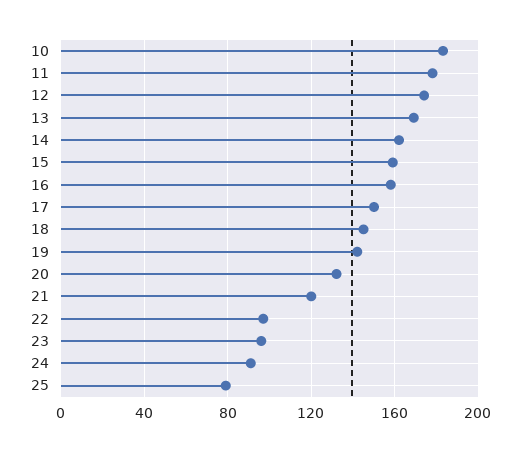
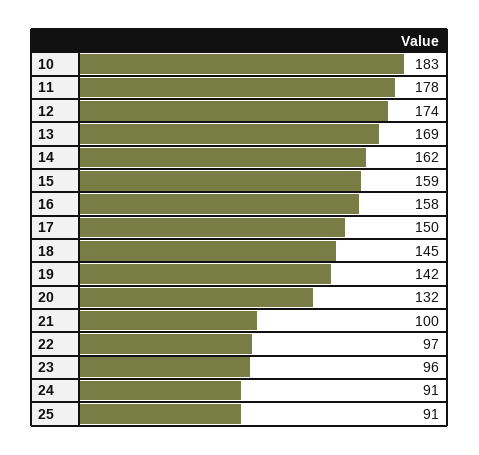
  {
    "10": 183,
    "11": 178,
    "12": 174,
    "13": 169,
    "14": 162,
    "15": 159,
    "16": 158,
    "17": 150,
    "18": 145,
    "19": 142,
    "20": 132,
-   "21": 120,
+   "21": 100,
    "22": 97,
    "23": 96,
    "24": 91,
-   "25": 80
+   "25": 91
  }

